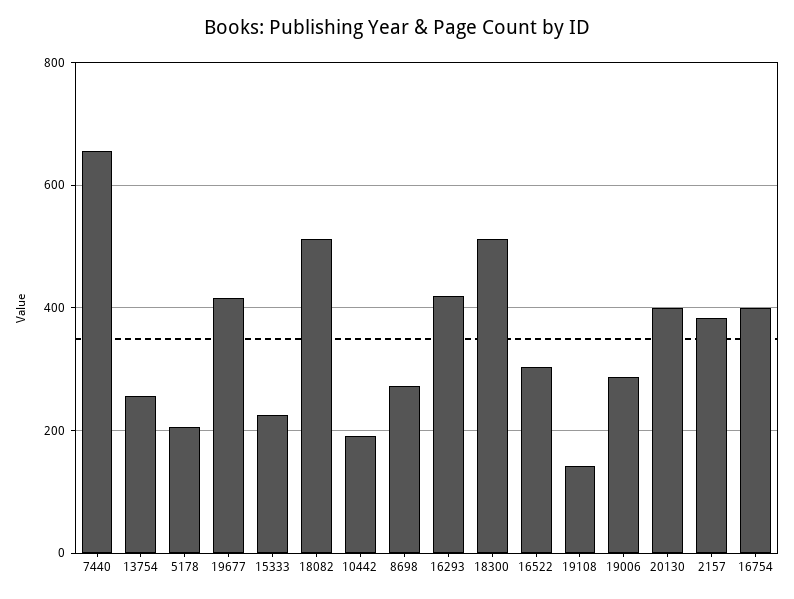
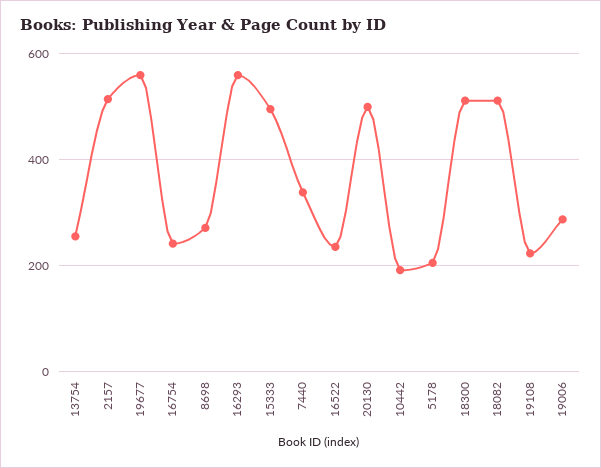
  {
-   "7440": 660,
+   "7440": 340,
    "13754": 260,
    "5178": 200,
-   "19677": 420,
+   "19677": 560,
-   "15333": 220,
+   "15333": 500,
    "18082": 520,
    "10442": 200,
    "8698": 280,
-   "16293": 420,
+   "16293": 560,
    "18300": 520,
-   "16522": 300,
+   "16522": 240,
-   "19108": 140,
+   "19108": 220,
    "19006": 280,
-   "20130": 400,
+   "20130": 500,
-   "2157": 380,
+   "2157": 520,
-   "16754": 400
+   "16754": 240
  }

